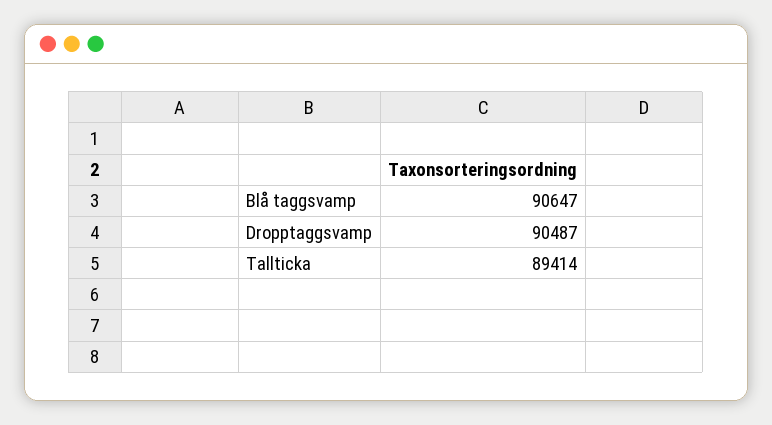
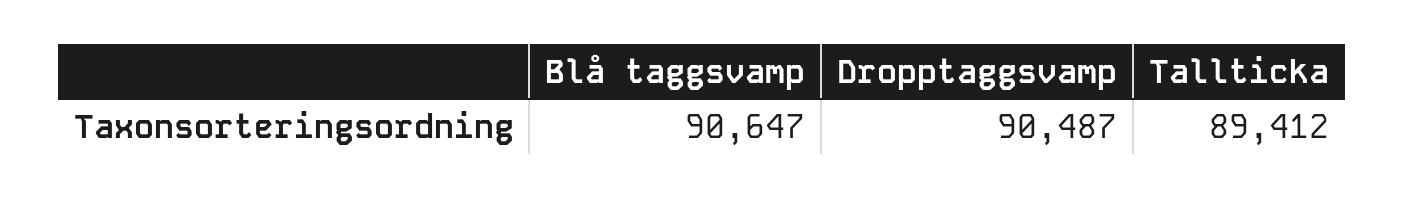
  {
    "Blå taggsvamp": 90647,
    "Dropptaggsvamp": 90487,
-   "Tallticka": 89414
+   "Tallticka": 89412
  }

